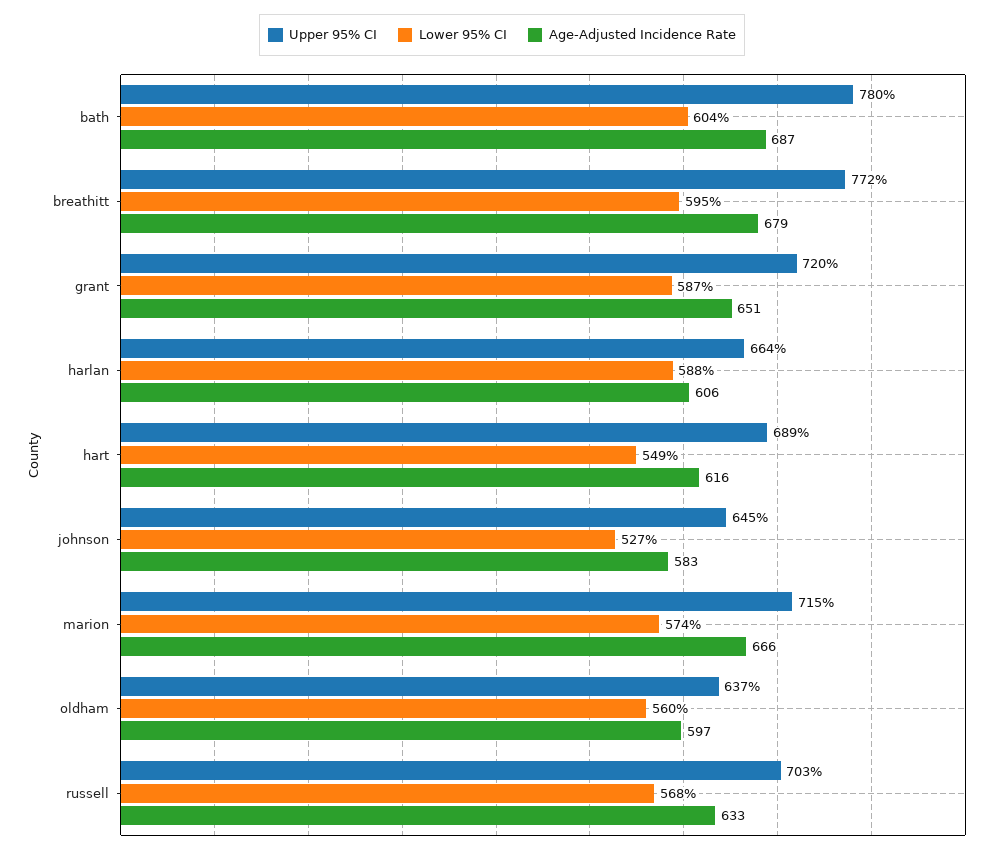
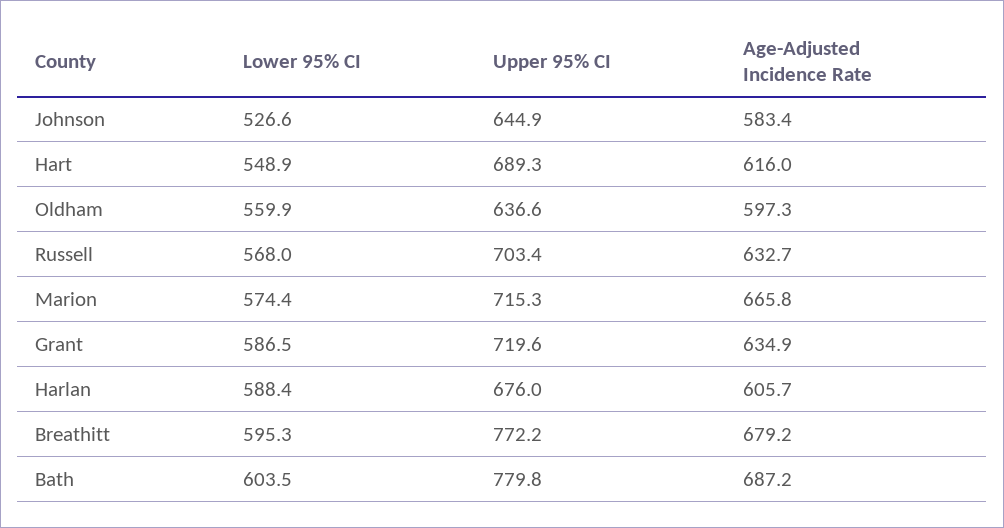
  {
    "Upper 95% CI": {
      "bath": 779.8,
      "breathitt": 772.2,
      "grant": 719.6,
-     "harlan": 664,
+     "harlan": 676,
      "hart": 689.3,
      "johnson": 644.9,
      "marion": 715.3,
      "oldham": 636.6,
      "russell": 703.4
    },
    "Lower 95% CI": {
      "bath": 603.5,
      "breathitt": 595.3,
      "grant": 586.5,
      "harlan": 588.4,
      "hart": 548.9,
      "johnson": 526.6,
      "marion": 574.4,
      "oldham": 559.9,
      "russell": 568
    },
    "Age-Adjusted Incidence Rate": {
      "bath": 687.2,
      "breathitt": 679.2,
-     "grant": 651,
+     "grant": 634.9,
      "harlan": 605.7,
      "hart": 616,
      "johnson": 583.4,
      "marion": 665.8,
      "oldham": 597.3,
      "russell": 632.7
    }
  }

